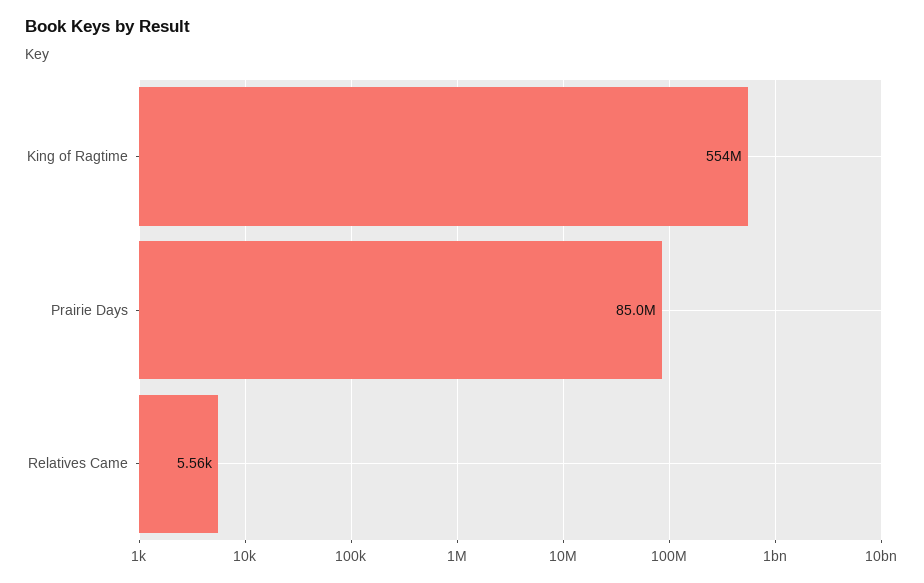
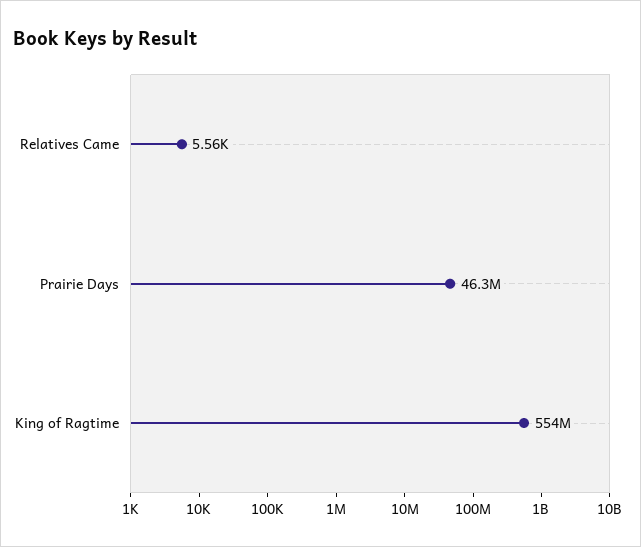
  {
    "King of Ragtime": 554000000,
-   "Prairie Days": 85000000,
+   "Prairie Days": 46300000,
    "Relatives Came": 5560
  }

